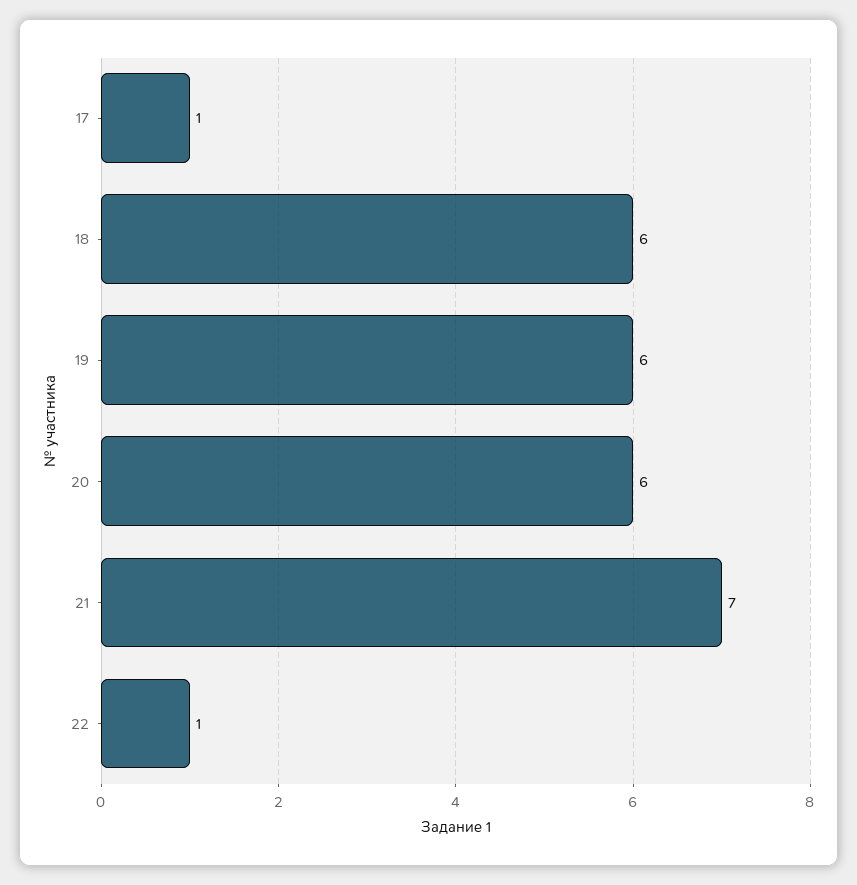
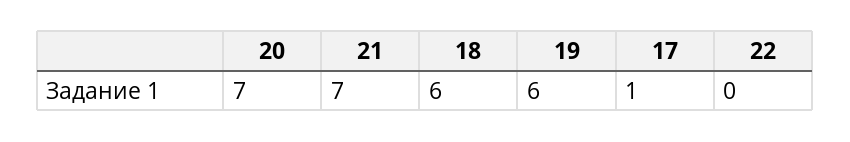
  {
    "17": 1,
    "18": 6,
    "19": 6,
-   "20": 6,
+   "20": 7,
    "21": 7,
-   "22": 1
+   "22": 0
  }

